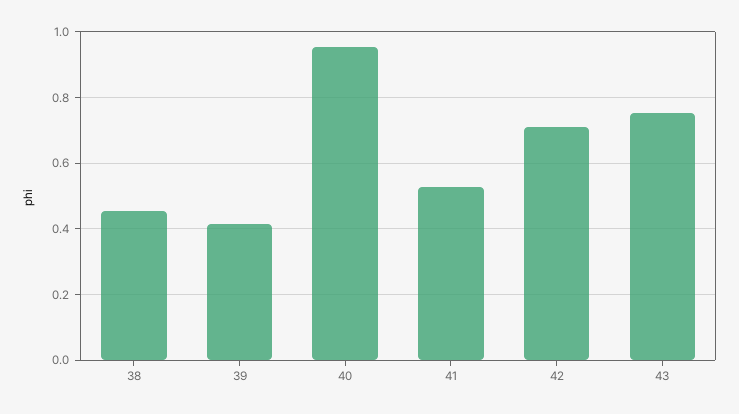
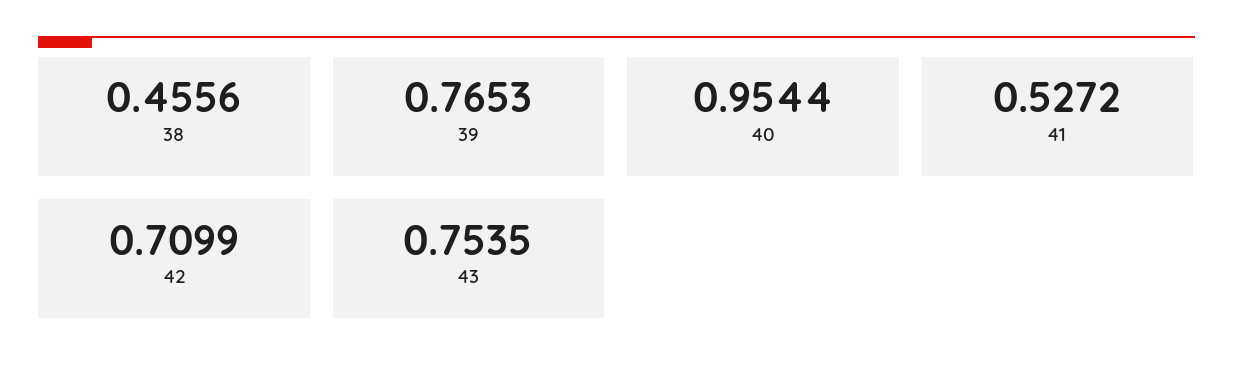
  {
    "38": 0.4556,
-   "39": 0.42,
+   "39": 0.7653,
    "40": 0.9544,
    "41": 0.5272,
    "42": 0.7099,
    "43": 0.7535
  }

